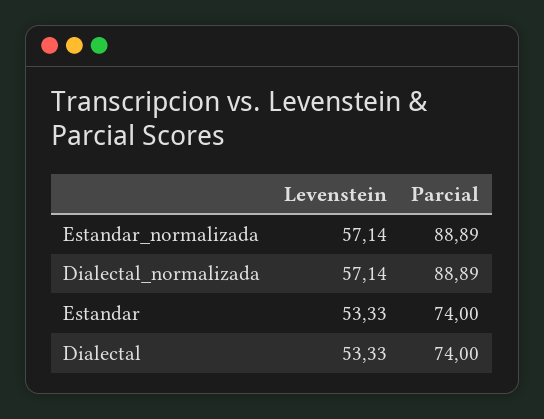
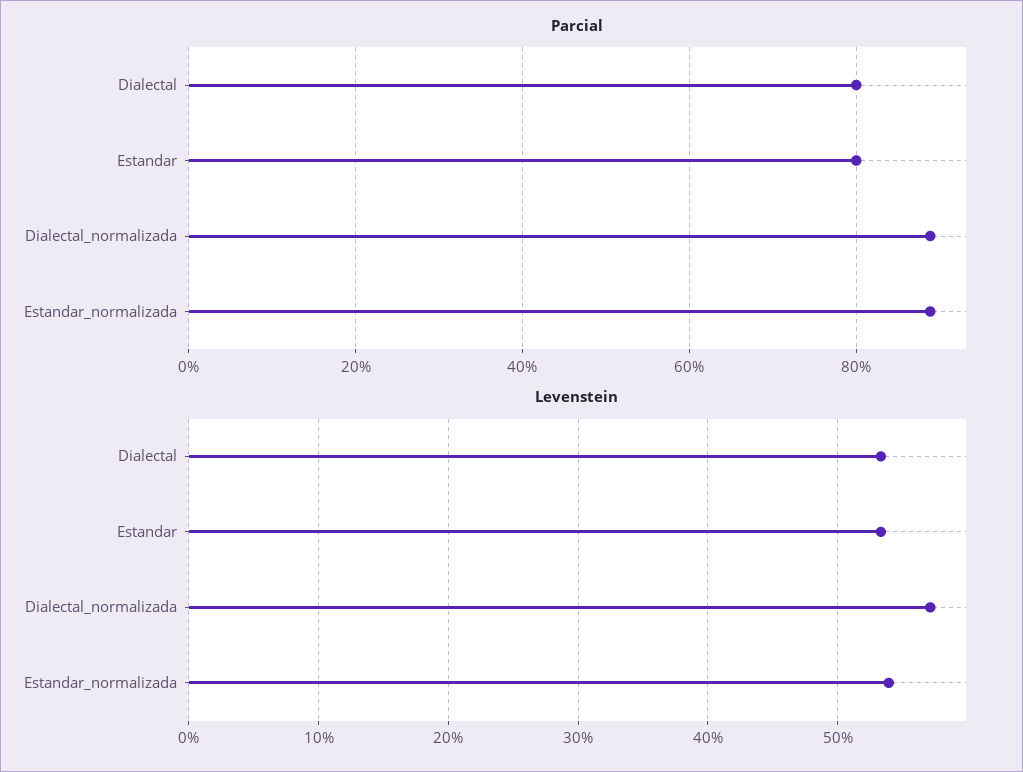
  {
    "Levenstein": {
-     "Estandar_normalizada": 57.14,
+     "Estandar_normalizada": 54,
      "Dialectal_normalizada": 57.14,
      "Estandar": 53.33,
      "Dialectal": 53.33
    },
    "Parcial": {
      "Estandar_normalizada": 88.89,
      "Dialectal_normalizada": 88.89,
-     "Estandar": 74,
+     "Estandar": 80,
-     "Dialectal": 74
+     "Dialectal": 80
    }
  }

